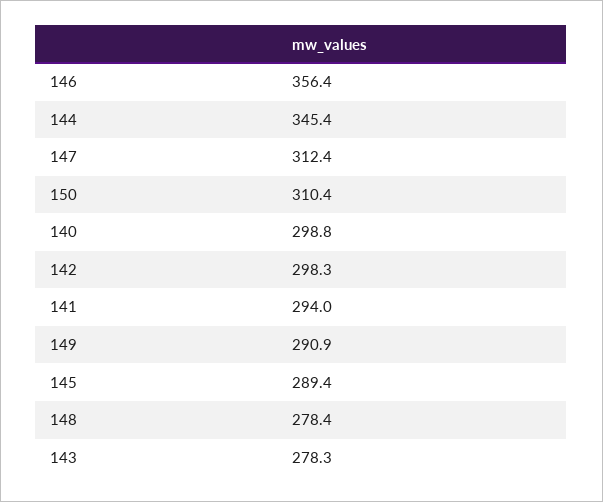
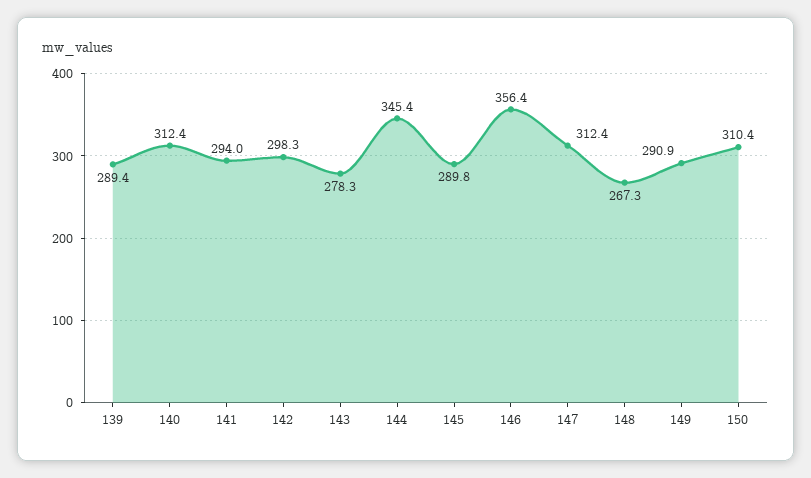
  {
    "146": 356.4,
    "144": 345.4,
    "147": 312.4,
    "150": 310.4,
-   "140": 298.8,
+   "140": 312.4,
    "142": 298.3,
    "141": 294,
    "149": 290.9,
-   "145": 289.4,
+   "145": 289.8,
-   "148": 278.4,
+   "148": 267.3,
-   "143": 278.3
+   "143": 278.3,
+   "139": 289.4
  }

